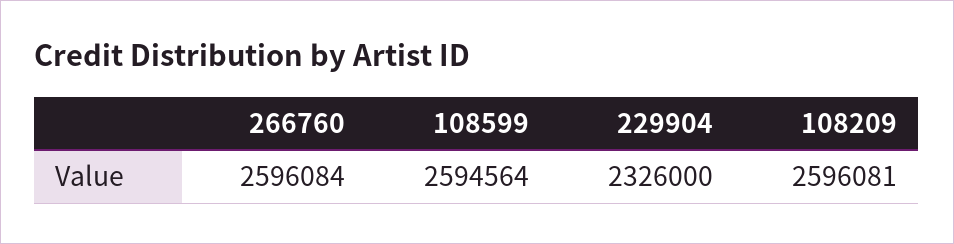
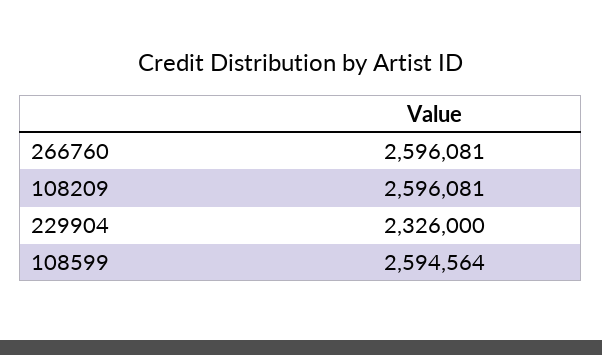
  {
-   "266760": 2596084,
+   "266760": 2596081,
    "108599": 2594564,
    "229904": 2326000,
    "108209": 2596081
  }

